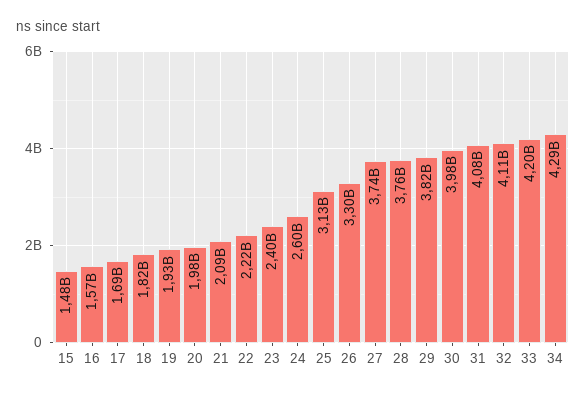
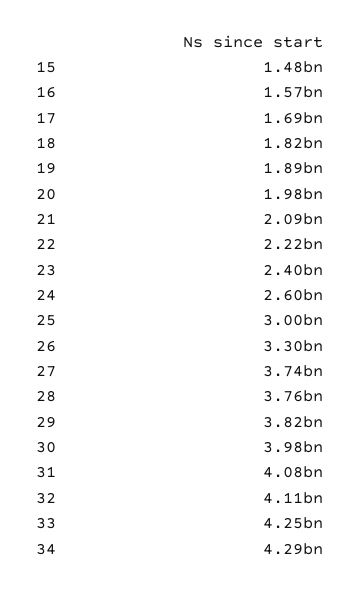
  {
    "15": 1480000000,
    "16": 1570000000,
    "17": 1690000000,
    "18": 1820000000,
-   "19": 1930000000,
+   "19": 1890000000,
    "20": 1980000000,
    "21": 2090000000,
    "22": 2220000000,
    "23": 2400000000,
    "24": 2600000000,
-   "25": 3130000000,
+   "25": 3000000000,
    "26": 3300000000,
    "27": 3740000000,
    "28": 3760000000,
    "29": 3820000000,
    "30": 3980000000,
    "31": 4080000000,
    "32": 4110000000,
-   "33": 4200000000,
+   "33": 4250000000,
    "34": 4290000000
  }

